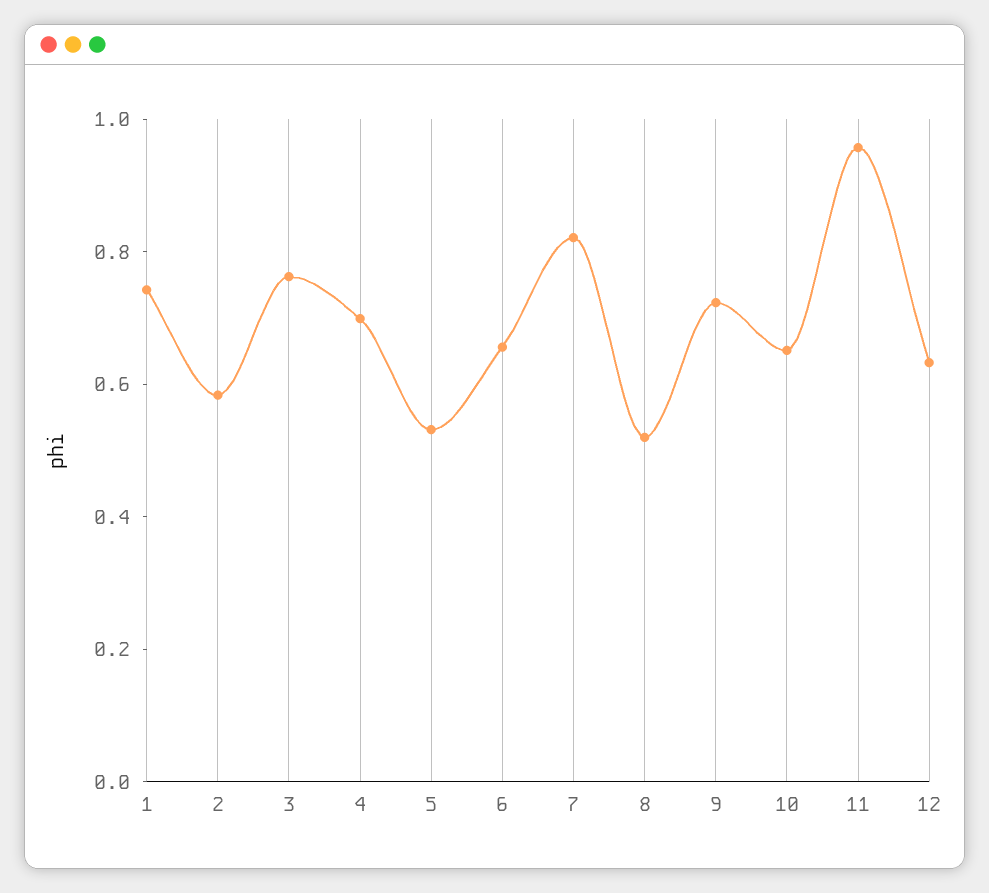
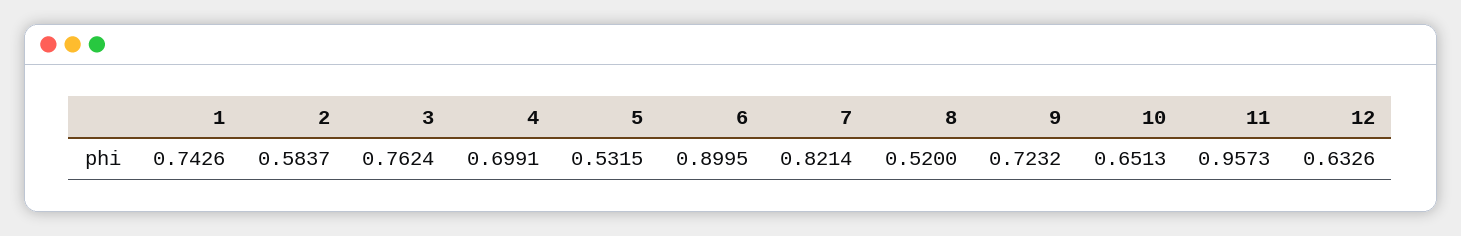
  {
    "1": 0.7426,
    "2": 0.5837,
    "3": 0.7624,
    "4": 0.6991,
    "5": 0.5315,
-   "6": 0.65,
+   "6": 0.8995,
    "7": 0.8214,
    "8": 0.52,
    "9": 0.7232,
    "10": 0.6513,
    "11": 0.9573,
    "12": 0.6326
  }

